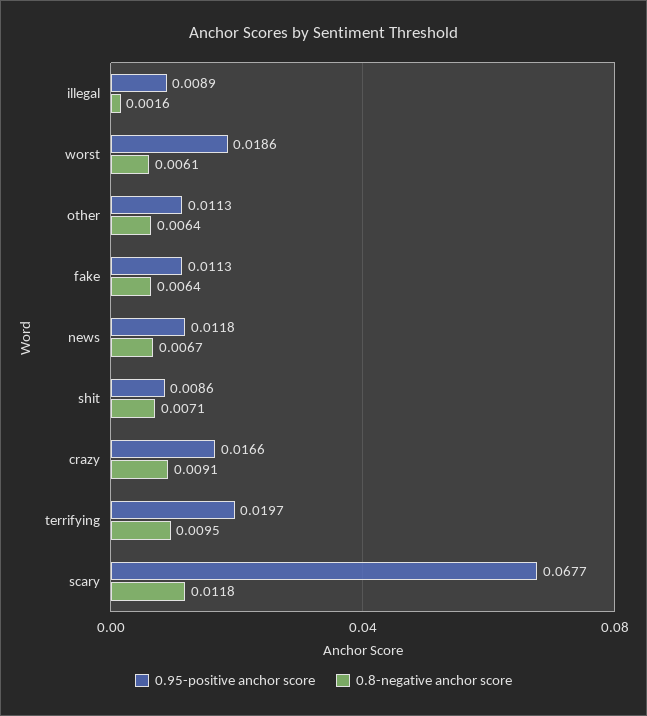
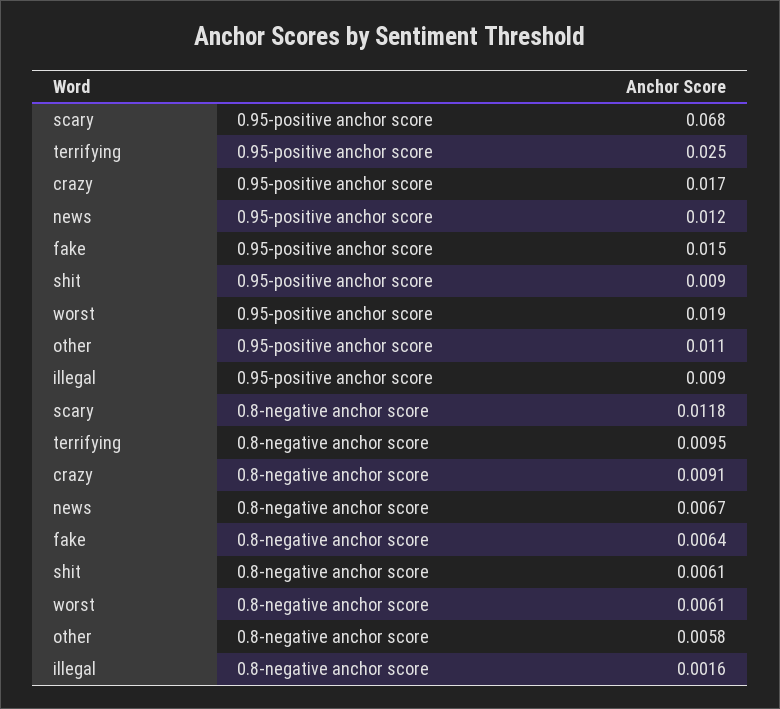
  {
    "0.95-positive anchor score": {
      "illegal": 0.0089,
      "worst": 0.0186,
      "other": 0.0113,
-     "fake": 0.0113,
+     "fake": 0.015,
      "news": 0.0118,
      "shit": 0.0086,
      "crazy": 0.0166,
-     "terrifying": 0.0197,
+     "terrifying": 0.025,
      "scary": 0.0677
    },
    "0.8-negative anchor score": {
      "illegal": 0.0016,
      "worst": 0.0061,
-     "other": 0.0064,
+     "other": 0.0058,
      "fake": 0.0064,
      "news": 0.0067,
-     "shit": 0.0071,
+     "shit": 0.0061,
      "crazy": 0.0091,
      "terrifying": 0.0095,
      "scary": 0.0118
    }
  }

